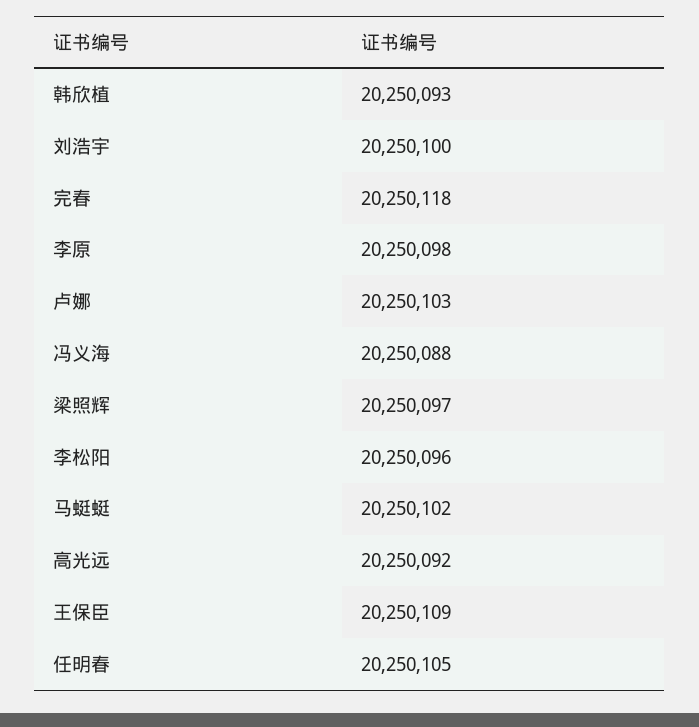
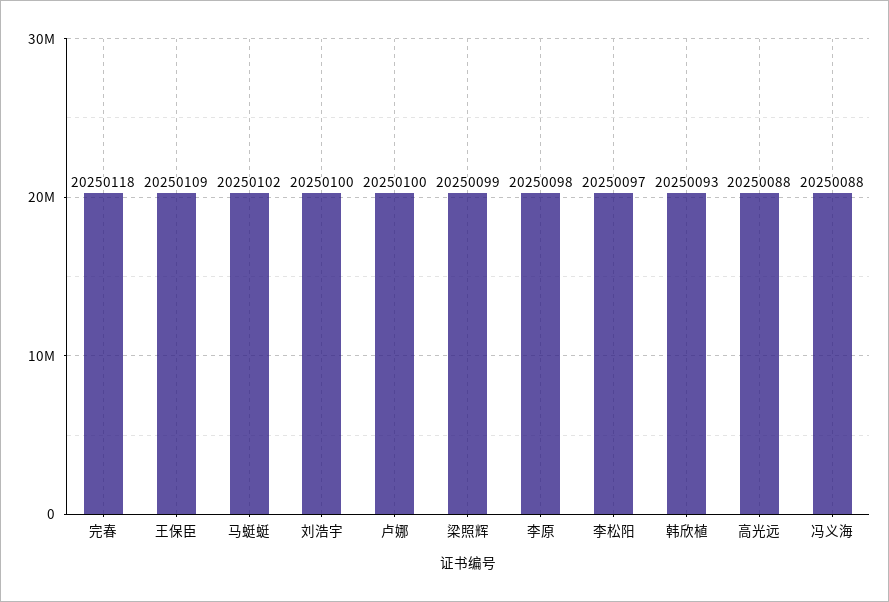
  {
    "韩欣植": 20250093,
    "刘浩宇": 20250100,
    "完春": 20250118,
    "李原": 20250098,
-   "卢娜": 20250103,
+   "卢娜": 20250100,
    "冯义海": 20250088,
-   "梁照辉": 20250097,
+   "梁照辉": 20250099,
-   "李松阳": 20250096,
+   "李松阳": 20250097,
    "马蜓蜓": 20250102,
-   "高光远": 20250092,
+   "高光远": 20250088,
-   "王保臣": 20250109,
+   "王保臣": 20250109
-   "任明春": 20250105
  }

